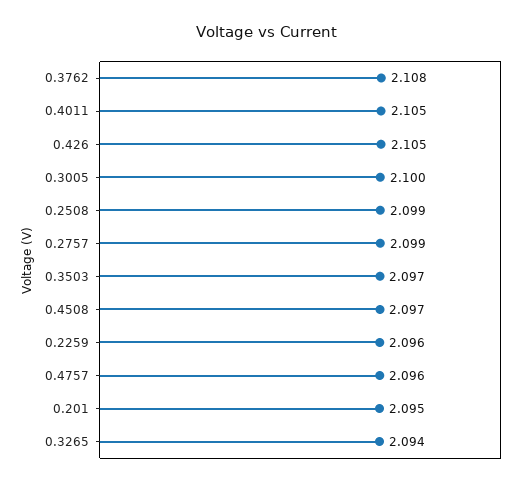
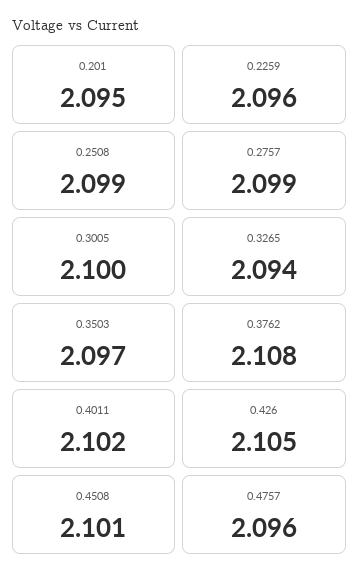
  {
    "0.3762": 2.108,
-   "0.4011": 2.105,
+   "0.4011": 2.102,
    "0.426": 2.105,
    "0.3005": 2.1,
    "0.2508": 2.099,
    "0.2757": 2.099,
    "0.3503": 2.097,
-   "0.4508": 2.097,
+   "0.4508": 2.101,
    "0.2259": 2.096,
    "0.4757": 2.096,
    "0.201": 2.095,
    "0.3265": 2.094
  }

